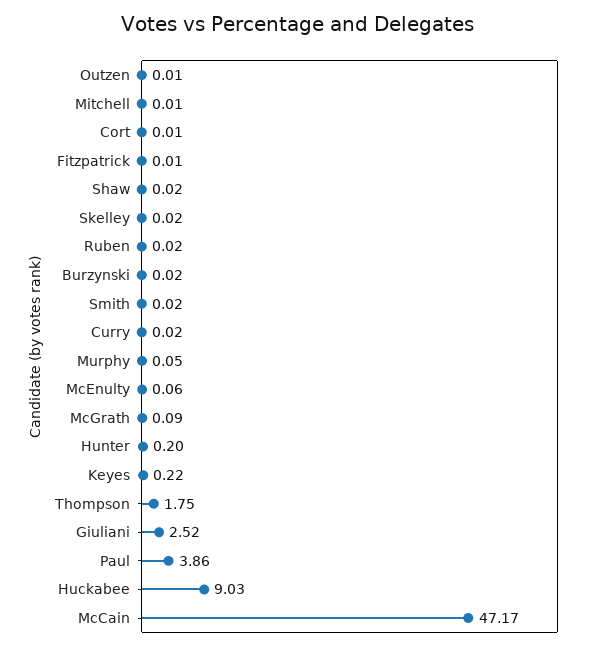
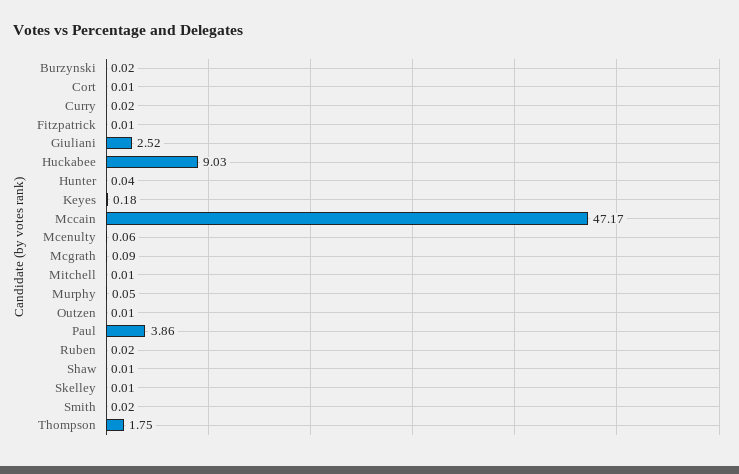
  {
    "Outzen": 0.01,
    "Mitchell": 0.01,
    "Cort": 0.01,
    "Fitzpatrick": 0.01,
-   "Shaw": 0.02,
+   "Shaw": 0.01,
-   "Skelley": 0.02,
+   "Skelley": 0.01,
    "Ruben": 0.02,
    "Burzynski": 0.02,
    "Smith": 0.02,
    "Curry": 0.02,
    "Murphy": 0.05,
    "McEnulty": 0.06,
    "McGrath": 0.09,
-   "Hunter": 0.2,
+   "Hunter": 0.04,
-   "Keyes": 0.22,
+   "Keyes": 0.18,
    "Thompson": 1.75,
    "Giuliani": 2.52,
    "Paul": 3.86,
    "Huckabee": 9.03,
    "McCain": 47.17
  }

